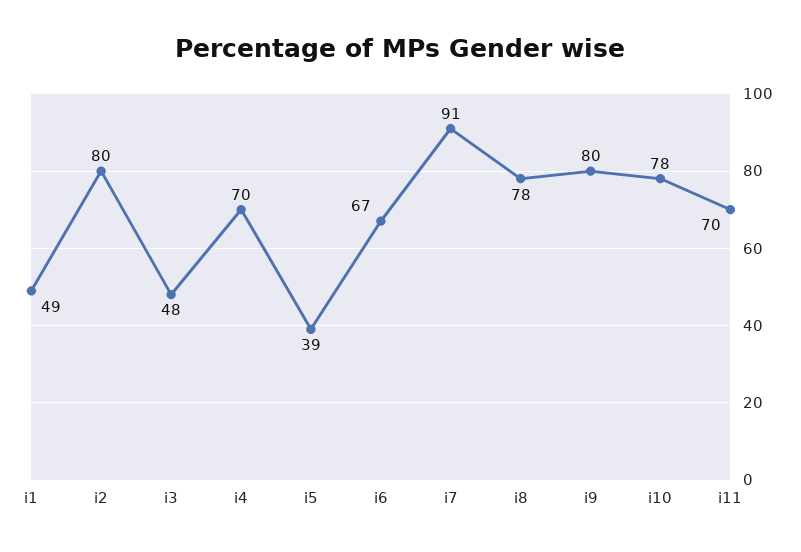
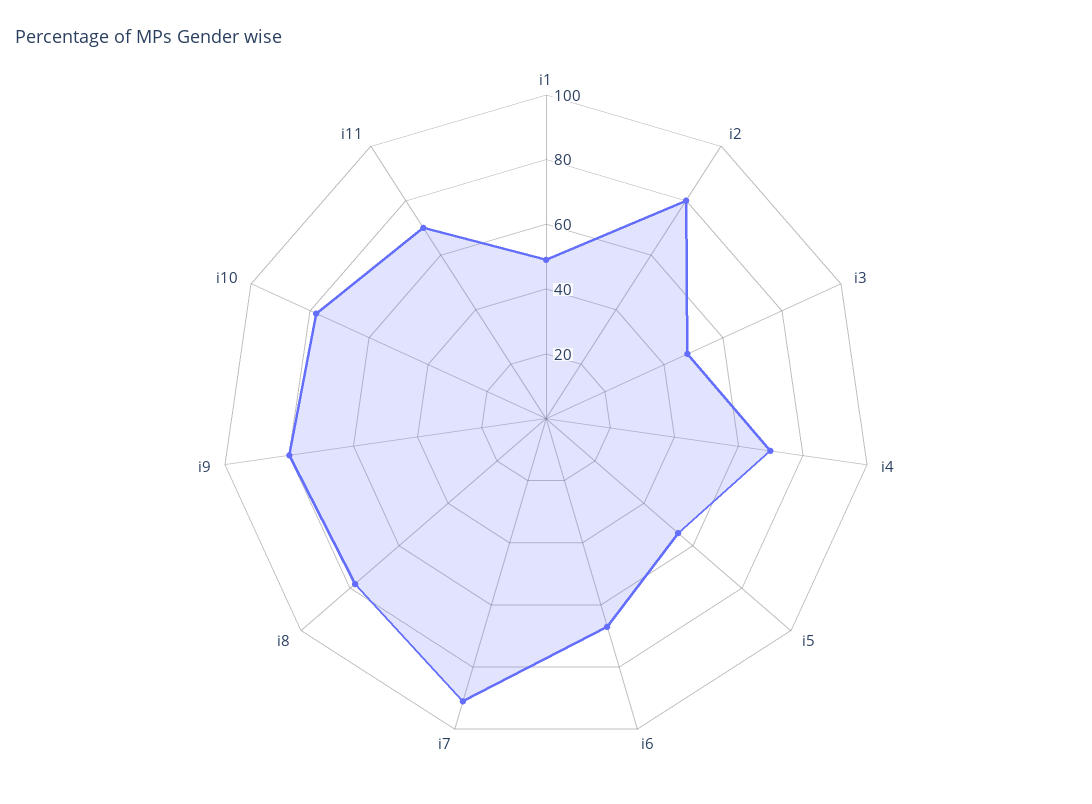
  {
    "i1": 49,
    "i2": 80,
    "i3": 48,
    "i4": 70,
-   "i5": 39,
+   "i5": 55,
    "i6": 67,
    "i7": 91,
    "i8": 78,
    "i9": 80,
    "i10": 78,
    "i11": 70
  }

